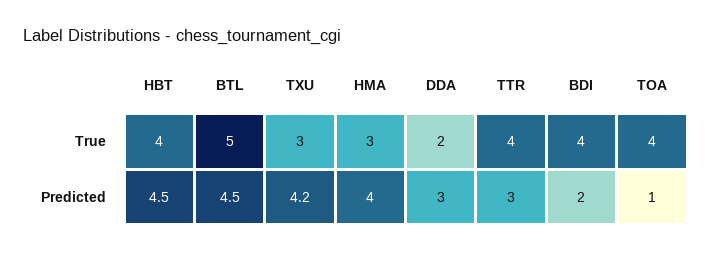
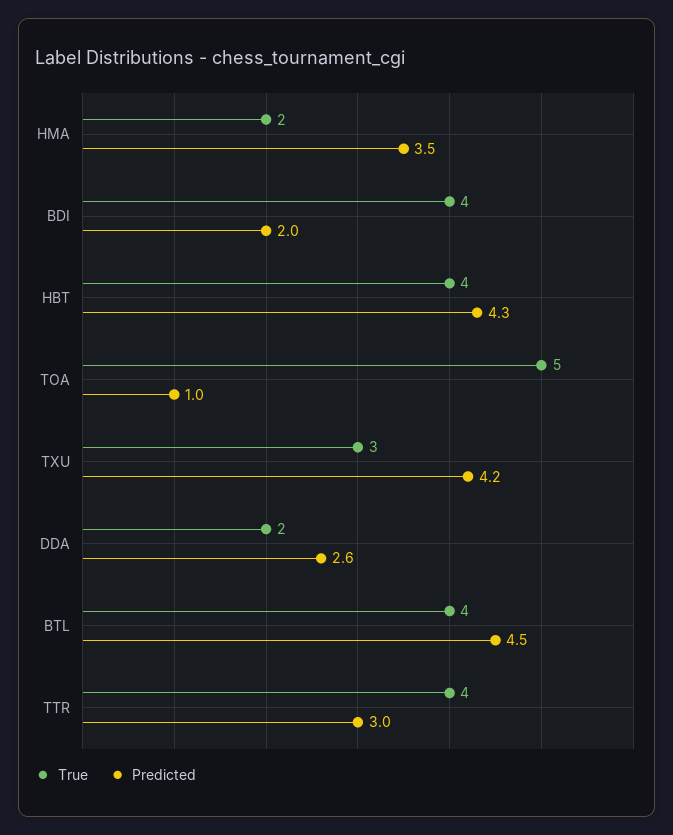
  {
    "True": {
      "HBT": 4,
-     "BTL": 5,
+     "BTL": 4,
      "TXU": 3,
-     "HMA": 3,
+     "HMA": 2,
      "DDA": 2,
      "TTR": 4,
      "BDI": 4,
-     "TOA": 4
+     "TOA": 5
    },
    "Predicted": {
-     "HBT": 4.5,
+     "HBT": 4.3,
      "BTL": 4.5,
      "TXU": 4.2,
-     "HMA": 4,
+     "HMA": 3.5,
-     "DDA": 3,
+     "DDA": 2.6,
      "TTR": 3,
      "BDI": 2,
      "TOA": 1
    }
  }

